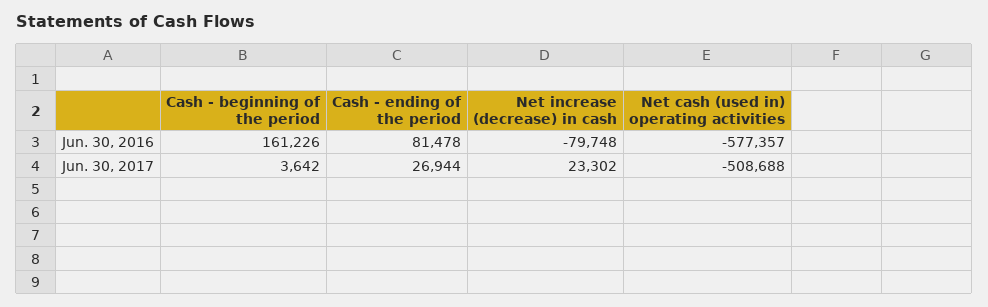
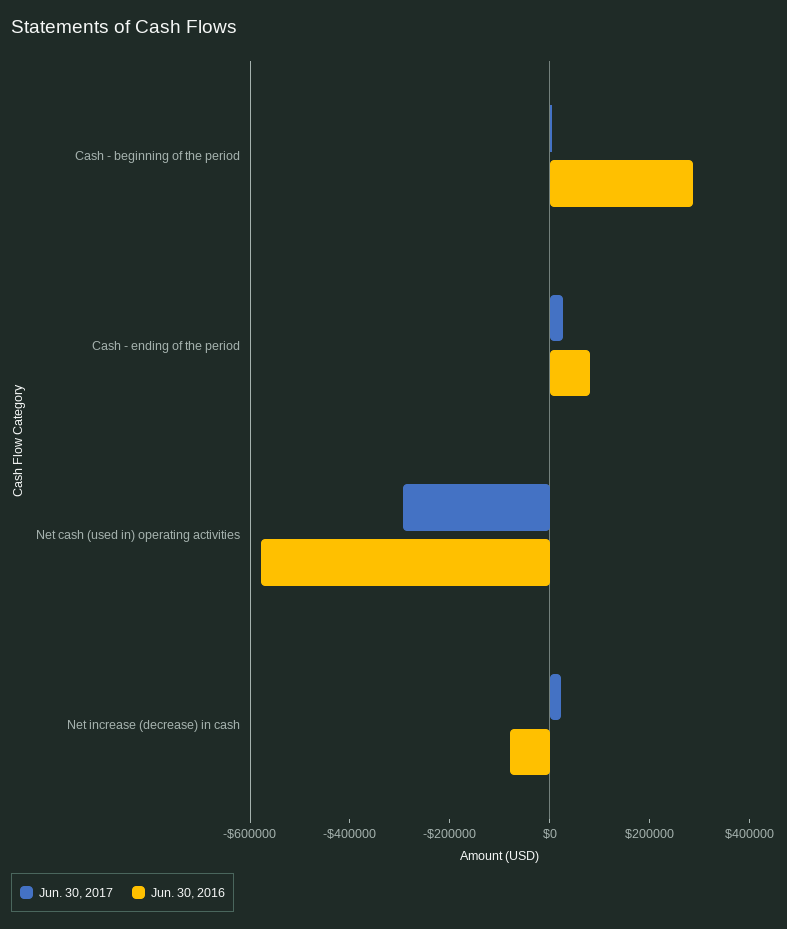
  {
    "Jun. 30, 2016": {
-     "Cash - beginning of the period": 161226,
+     "Cash - beginning of the period": 300000,
      "Cash - ending of the period": 81478,
      "Net increase (decrease) in cash": -79748,
      "Net cash (used in) operating activities": -577357
    },
    "Jun. 30, 2017": {
      "Cash - beginning of the period": 3642,
      "Cash - ending of the period": 26944,
      "Net increase (decrease) in cash": 23302,
-     "Net cash (used in) operating activities": -508688
+     "Net cash (used in) operating activities": -300000
    }
  }

